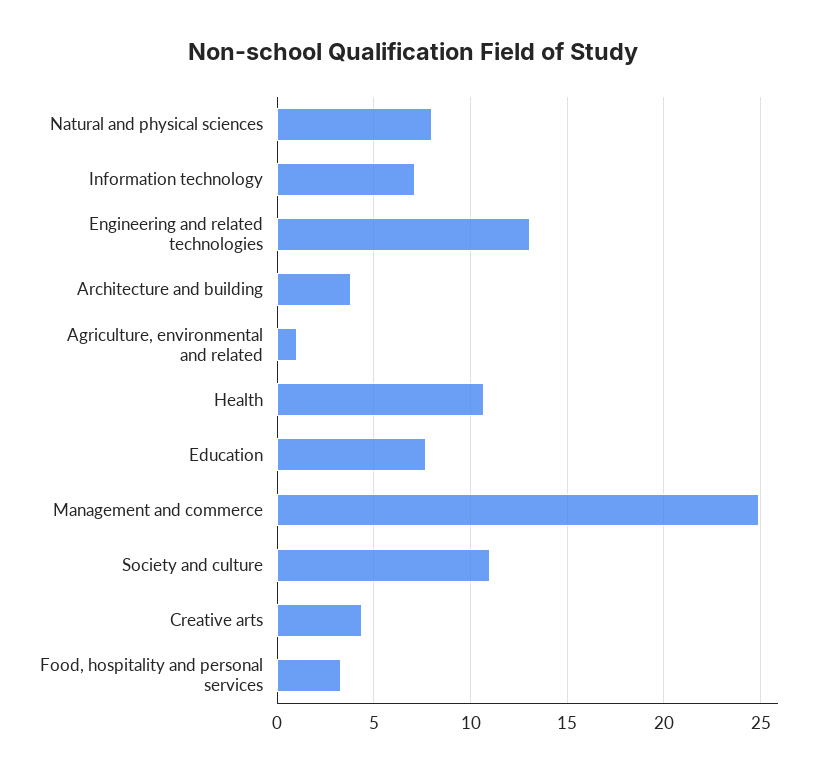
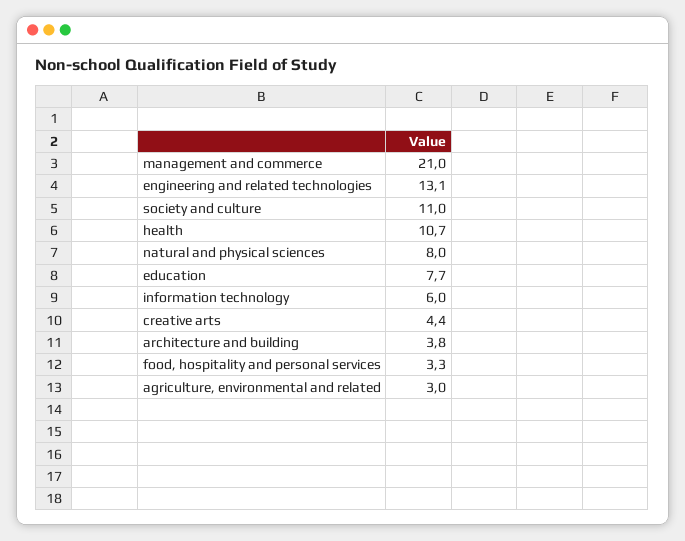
  {
    "Natural and physical sciences": 8,
-   "Information technology": 7,
+   "Information technology": 6,
    "Engineering and related technologies": 13.1,
    "Architecture and building": 3.8,
-   "Agriculture, environmental and related": 1,
+   "Agriculture, environmental and related": 3,
    "Health": 10.7,
    "Education": 7.7,
-   "Management and commerce": 25,
+   "Management and commerce": 21,
    "Society and culture": 11,
    "Creative arts": 4.4,
    "Food, hospitality and personal services": 3.3
  }

